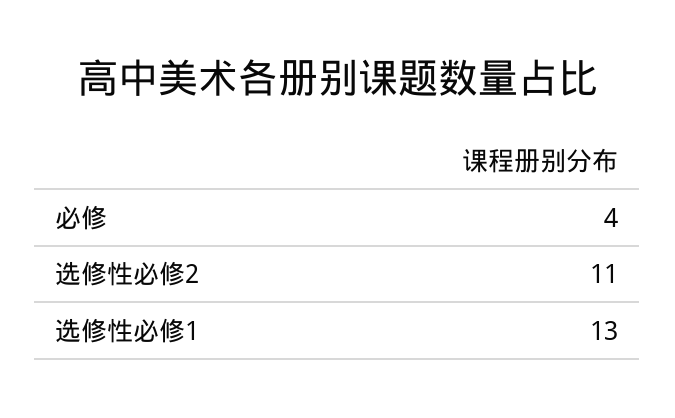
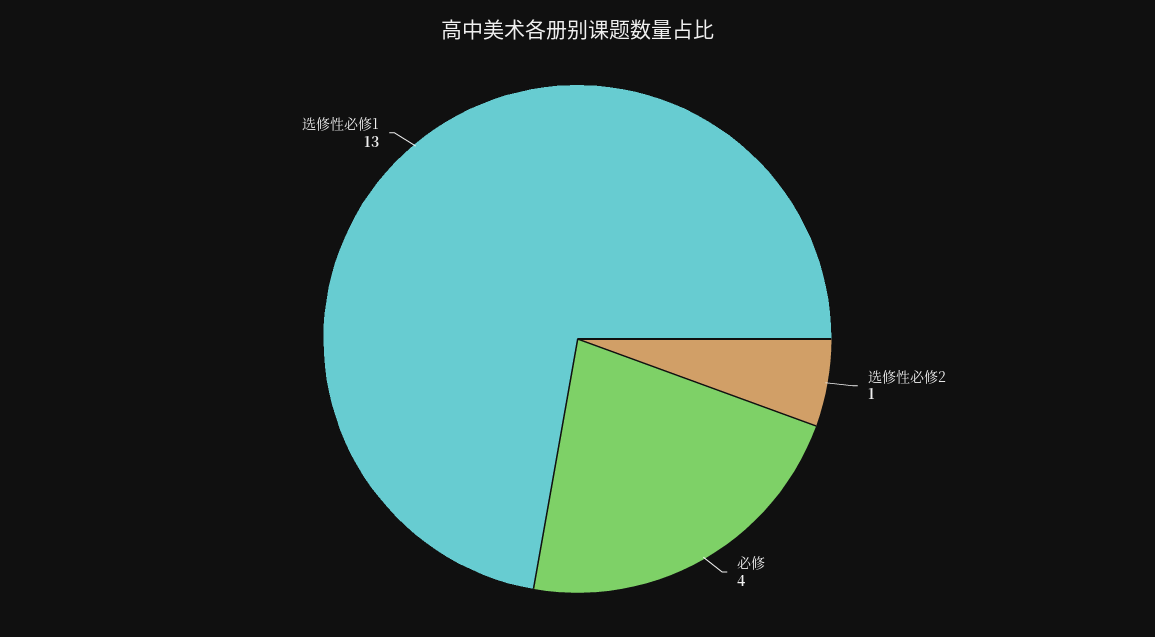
  {
    "必修": 4,
-   "选修性必修2": 11,
+   "选修性必修2": 1,
    "选修性必修1": 13
  }

